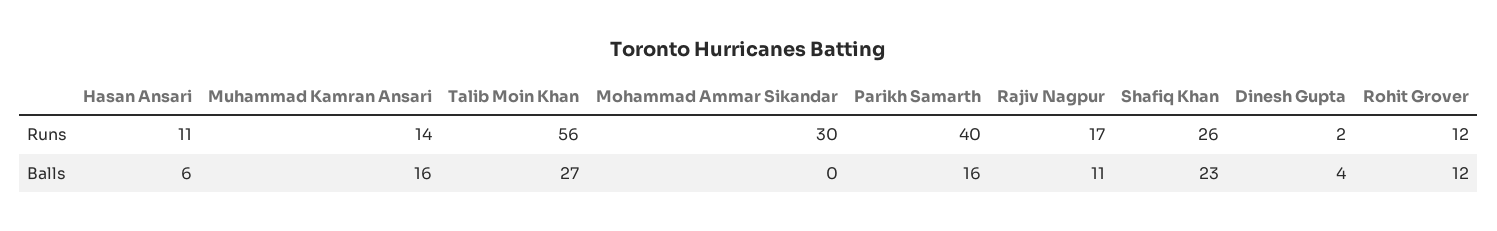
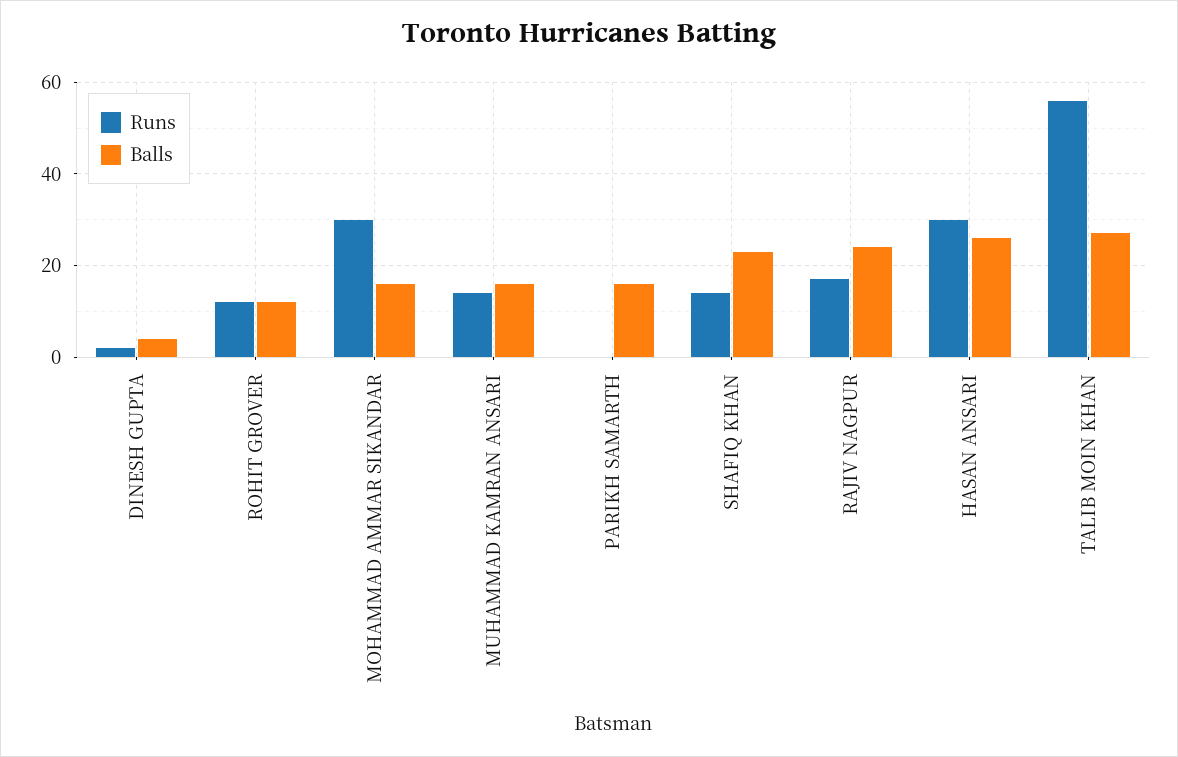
  {
    "Runs": {
-     "Hasan Ansari": 11,
+     "Hasan Ansari": 30,
      "Muhammad Kamran Ansari": 14,
      "Talib Moin Khan": 56,
      "Mohammad Ammar Sikandar": 30,
-     "Parikh Samarth": 40,
+     "Parikh Samarth": 0,
      "Rajiv Nagpur": 17,
-     "Shafiq Khan": 26,
+     "Shafiq Khan": 15,
      "Dinesh Gupta": 2,
      "Rohit Grover": 12
    },
    "Balls": {
-     "Hasan Ansari": 6,
+     "Hasan Ansari": 25,
      "Muhammad Kamran Ansari": 16,
      "Talib Moin Khan": 27,
-     "Mohammad Ammar Sikandar": 0,
+     "Mohammad Ammar Sikandar": 15,
      "Parikh Samarth": 16,
-     "Rajiv Nagpur": 11,
+     "Rajiv Nagpur": 25,
      "Shafiq Khan": 23,
      "Dinesh Gupta": 4,
      "Rohit Grover": 12
    }
  }

